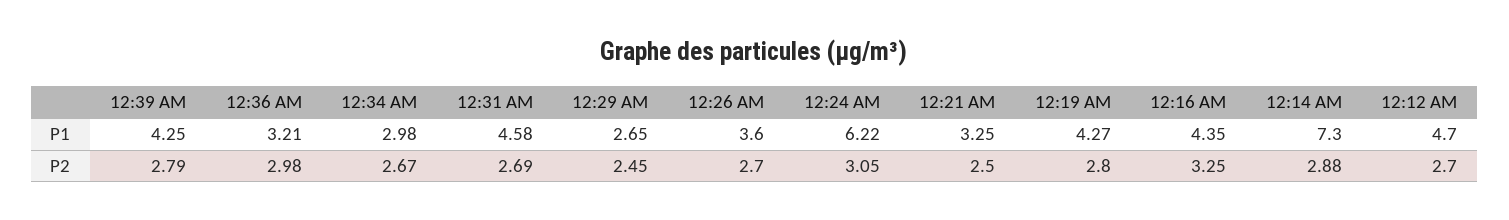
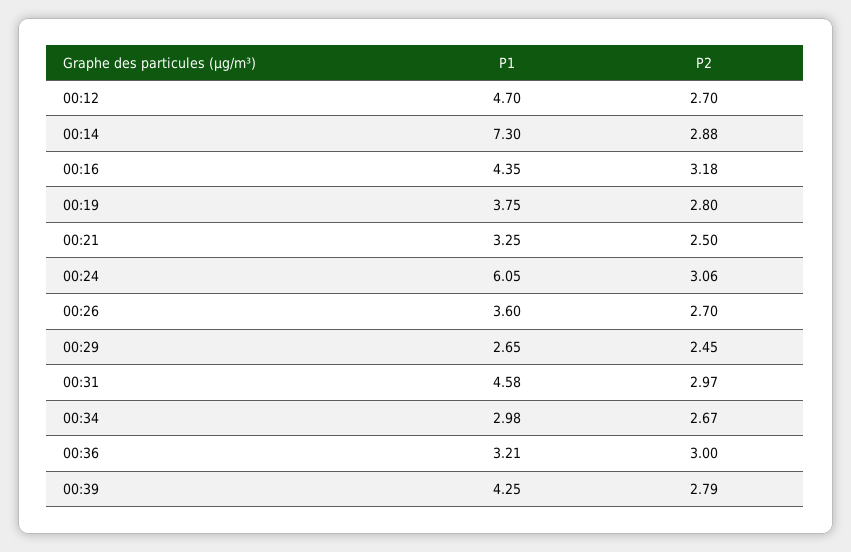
  {
    "12:39 AM": {
      "P1": 4.25,
      "P2": 2.79
    },
    "12:36 AM": {
      "P1": 3.21,
-     "P2": 2.98
+     "P2": 3
    },
    "12:34 AM": {
      "P1": 2.98,
      "P2": 2.67
    },
    "12:31 AM": {
      "P1": 4.58,
-     "P2": 2.69
+     "P2": 2.97
    },
    "12:29 AM": {
      "P1": 2.65,
      "P2": 2.45
    },
    "12:26 AM": {
      "P1": 3.6,
      "P2": 2.7
    },
    "12:24 AM": {
-     "P1": 6.22,
+     "P1": 6.05,
-     "P2": 3.05
+     "P2": 3.06
    },
    "12:21 AM": {
      "P1": 3.25,
      "P2": 2.5
    },
    "12:19 AM": {
-     "P1": 4.27,
+     "P1": 3.75,
      "P2": 2.8
    },
    "12:16 AM": {
      "P1": 4.35,
-     "P2": 3.25
+     "P2": 3.18
    },
    "12:14 AM": {
      "P1": 7.3,
      "P2": 2.88
    },
    "12:12 AM": {
      "P1": 4.7,
      "P2": 2.7
    }
  }

